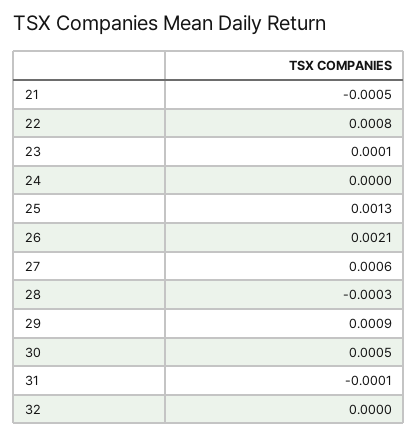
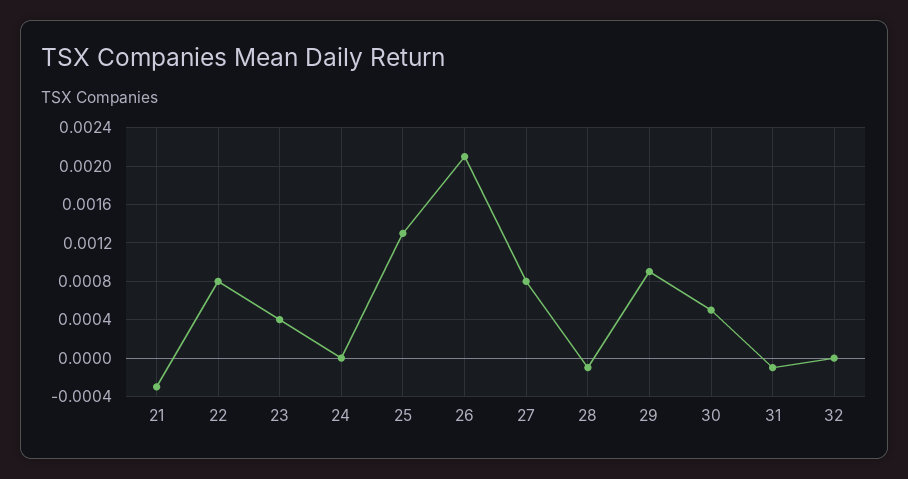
  {
-   "21": -0.0005,
+   "21": -0.0003,
    "22": 0.0008,
-   "23": 0.0001,
+   "23": 0.0004,
    "24": 0,
    "25": 0.0013,
    "26": 0.0021,
-   "27": 0.0006,
+   "27": 0.0008,
-   "28": -0.0003,
+   "28": -0.0001,
    "29": 0.0009,
    "30": 0.0005,
    "31": -0.0001,
    "32": 0
  }

